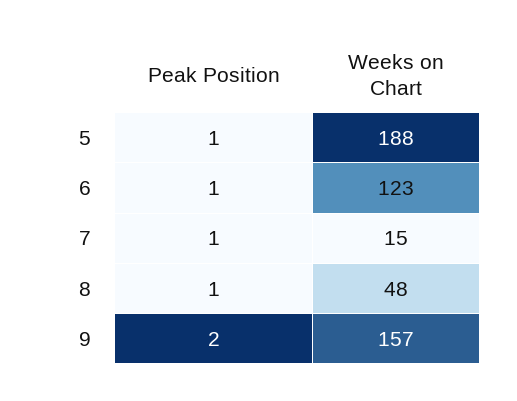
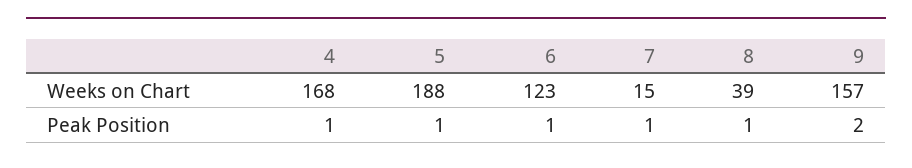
  {
    "Peak Position": {
      "5": 1,
      "6": 1,
      "7": 1,
      "8": 1,
-     "9": 2
+     "9": 2,
+     "4": 1
    },
    "Weeks on Chart": {
      "5": 188,
      "6": 123,
      "7": 15,
-     "8": 48,
+     "8": 39,
-     "9": 157
+     "9": 157,
+     "4": 168
    }
  }

